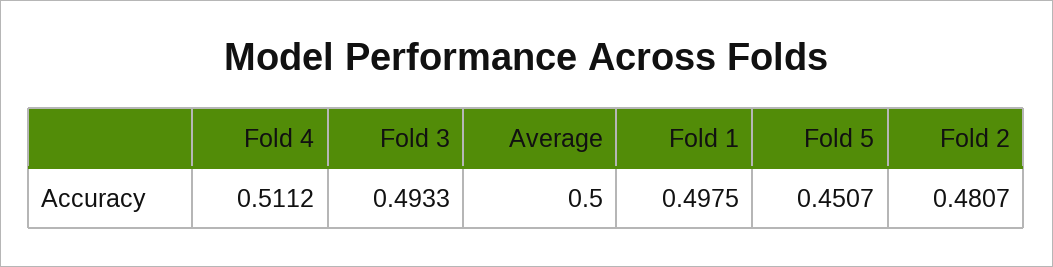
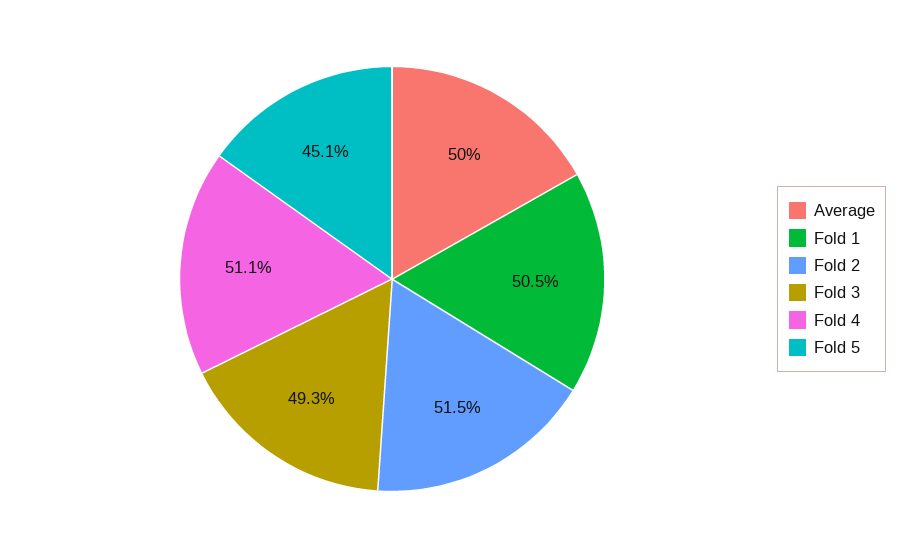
  {
    "Fold 4": 0.5112,
    "Fold 3": 0.4933,
    "Average": 0.5,
-   "Fold 1": 0.4975,
+   "Fold 1": 0.505,
    "Fold 5": 0.4507,
-   "Fold 2": 0.4807
+   "Fold 2": 0.515
  }

